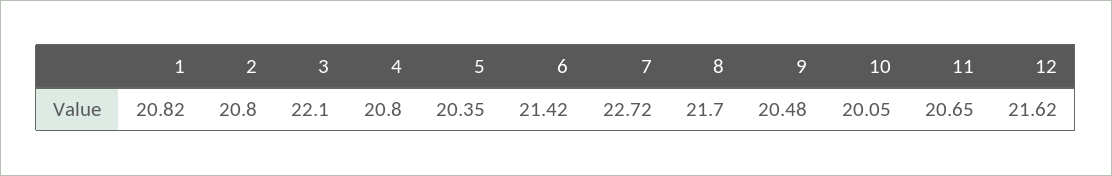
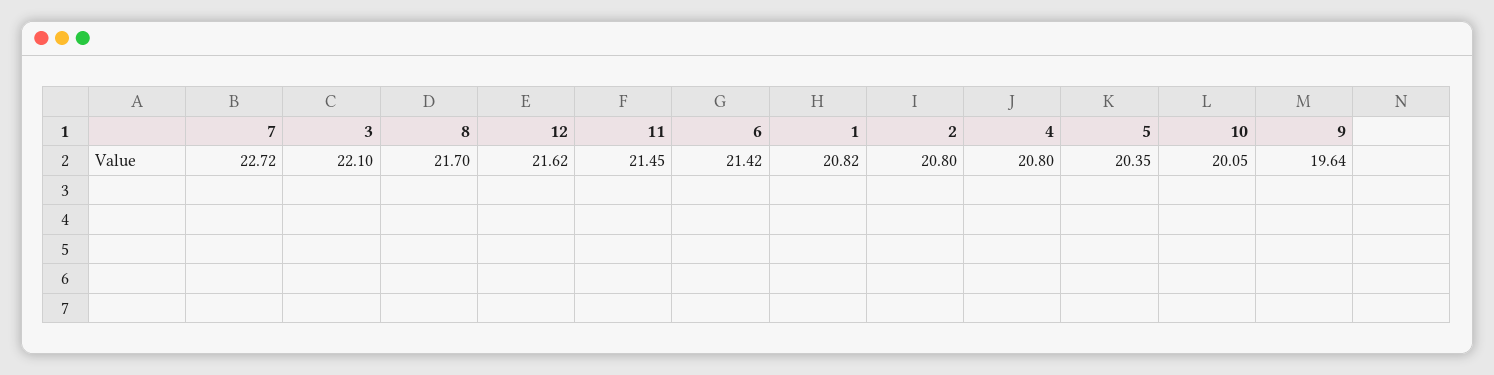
  {
    "1": 20.82,
    "2": 20.8,
    "3": 22.1,
    "4": 20.8,
    "5": 20.35,
    "6": 21.42,
    "7": 22.72,
    "8": 21.7,
-   "9": 20.48,
+   "9": 19.64,
    "10": 20.05,
-   "11": 20.65,
+   "11": 21.45,
    "12": 21.62
  }

